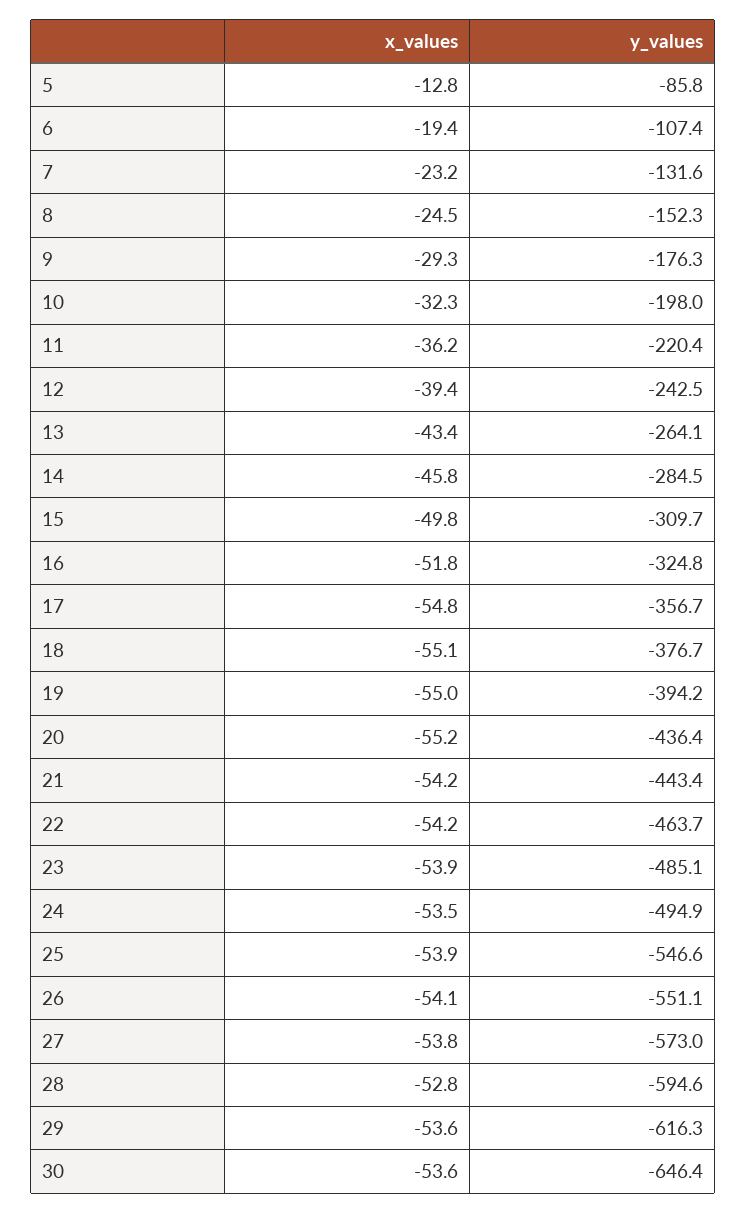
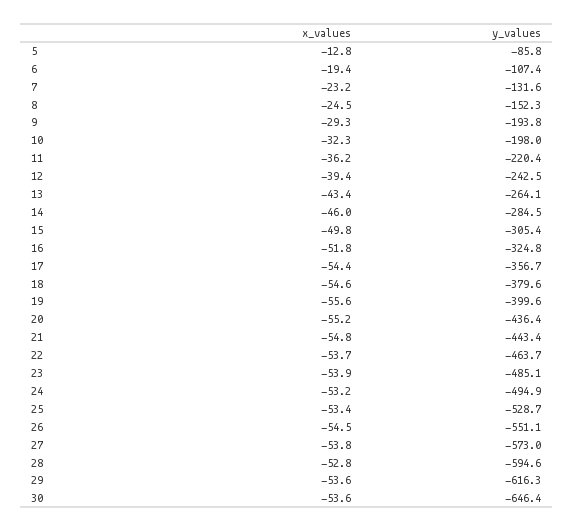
  {
    "x_values": {
      "5": -12.8,
      "6": -19.4,
      "7": -23.2,
      "8": -24.5,
      "9": -29.3,
      "10": -32.3,
      "11": -36.2,
      "12": -39.4,
      "13": -43.4,
-     "14": -45.8,
+     "14": -46,
      "15": -49.8,
      "16": -51.8,
-     "17": -54.8,
+     "17": -54.4,
-     "18": -55.1,
+     "18": -54.6,
-     "19": -55,
+     "19": -55.6,
      "20": -55.2,
-     "21": -54.2,
+     "21": -54.8,
-     "22": -54.2,
+     "22": -53.7,
      "23": -53.9,
-     "24": -53.5,
+     "24": -53.2,
-     "25": -53.9,
+     "25": -53.4,
-     "26": -54.1,
+     "26": -54.5,
      "27": -53.8,
      "28": -52.8,
      "29": -53.6,
      "30": -53.6
    },
    "y_values": {
      "5": -85.8,
      "6": -107.4,
      "7": -131.6,
      "8": -152.3,
-     "9": -176.3,
+     "9": -193.8,
      "10": -198,
      "11": -220.4,
      "12": -242.5,
      "13": -264.1,
      "14": -284.5,
-     "15": -309.7,
+     "15": -305.4,
      "16": -324.8,
      "17": -356.7,
-     "18": -376.7,
+     "18": -379.6,
-     "19": -394.2,
+     "19": -399.6,
      "20": -436.4,
      "21": -443.4,
      "22": -463.7,
      "23": -485.1,
      "24": -494.9,
-     "25": -546.6,
+     "25": -528.7,
      "26": -551.1,
      "27": -573,
      "28": -594.6,
      "29": -616.3,
      "30": -646.4
    }
  }

